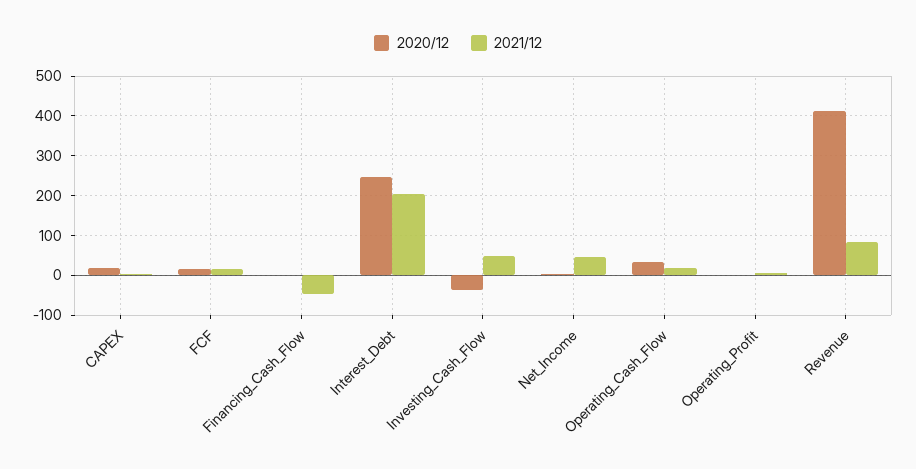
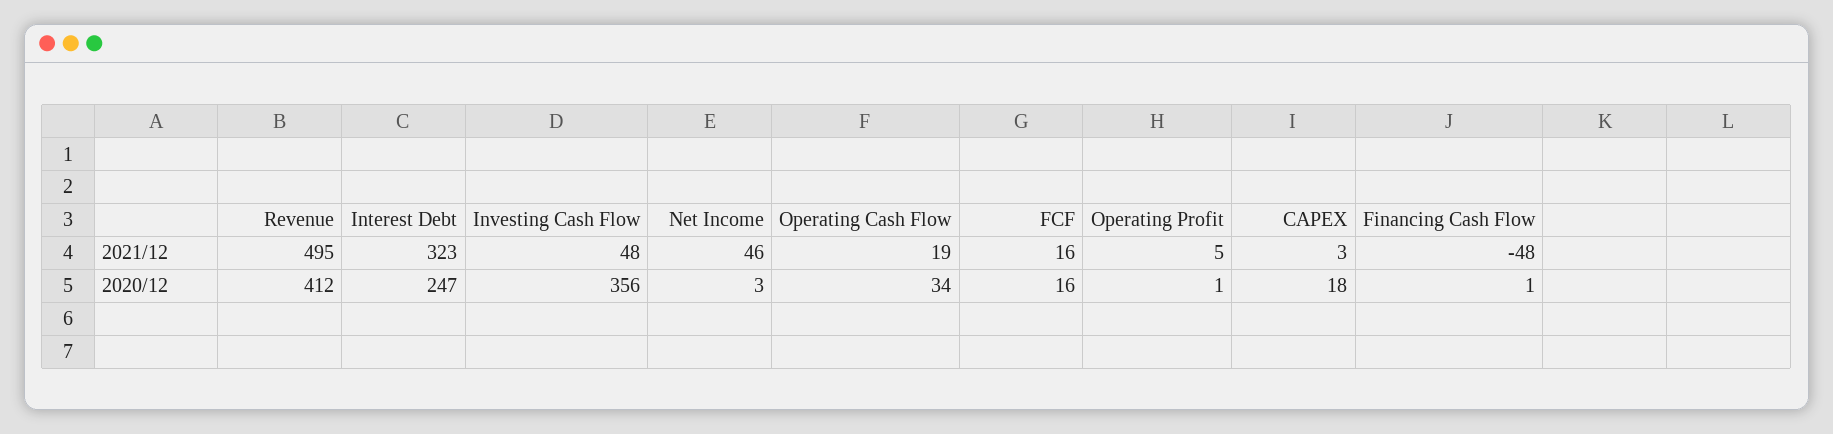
  {
    "2020/12": {
      "CAPEX": 18,
      "FCF": 16,
      "Financing_Cash_Flow": 1,
      "Interest_Debt": 247,
-     "Investing_Cash_Flow": -40,
+     "Investing_Cash_Flow": 356,
      "Net_Income": 3,
      "Operating_Cash_Flow": 34,
      "Operating_Profit": 1,
      "Revenue": 412
    },
    "2021/12": {
      "CAPEX": 3,
      "FCF": 16,
      "Financing_Cash_Flow": -48,
-     "Interest_Debt": 200,
+     "Interest_Debt": 323,
      "Investing_Cash_Flow": 48,
      "Net_Income": 46,
      "Operating_Cash_Flow": 19,
      "Operating_Profit": 5,
-     "Revenue": 80
+     "Revenue": 495
    }
  }

